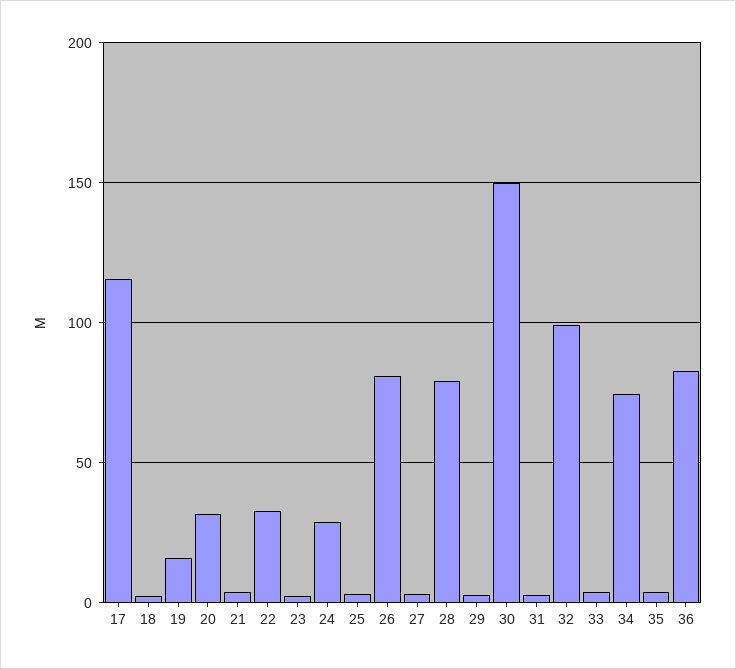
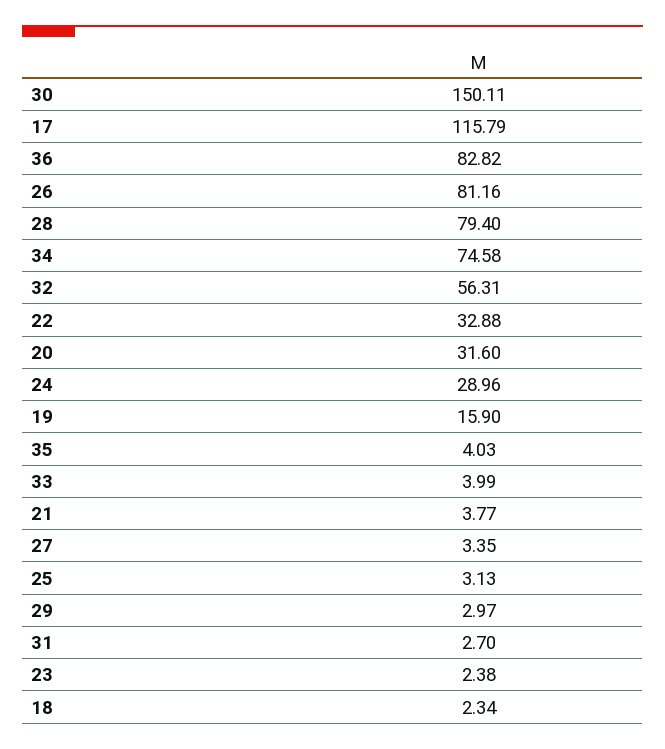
  {
    "17": 115.79,
    "18": 2.34,
    "19": 15.9,
    "20": 31.6,
    "21": 3.77,
    "22": 32.88,
    "23": 2.38,
    "24": 28.96,
    "25": 3.13,
    "26": 81.16,
    "27": 3.35,
    "28": 79.4,
    "29": 2.97,
    "30": 150.11,
    "31": 2.7,
-   "32": 100,
+   "32": 56.31,
    "33": 3.99,
    "34": 74.58,
    "35": 4.03,
    "36": 82.82
  }

